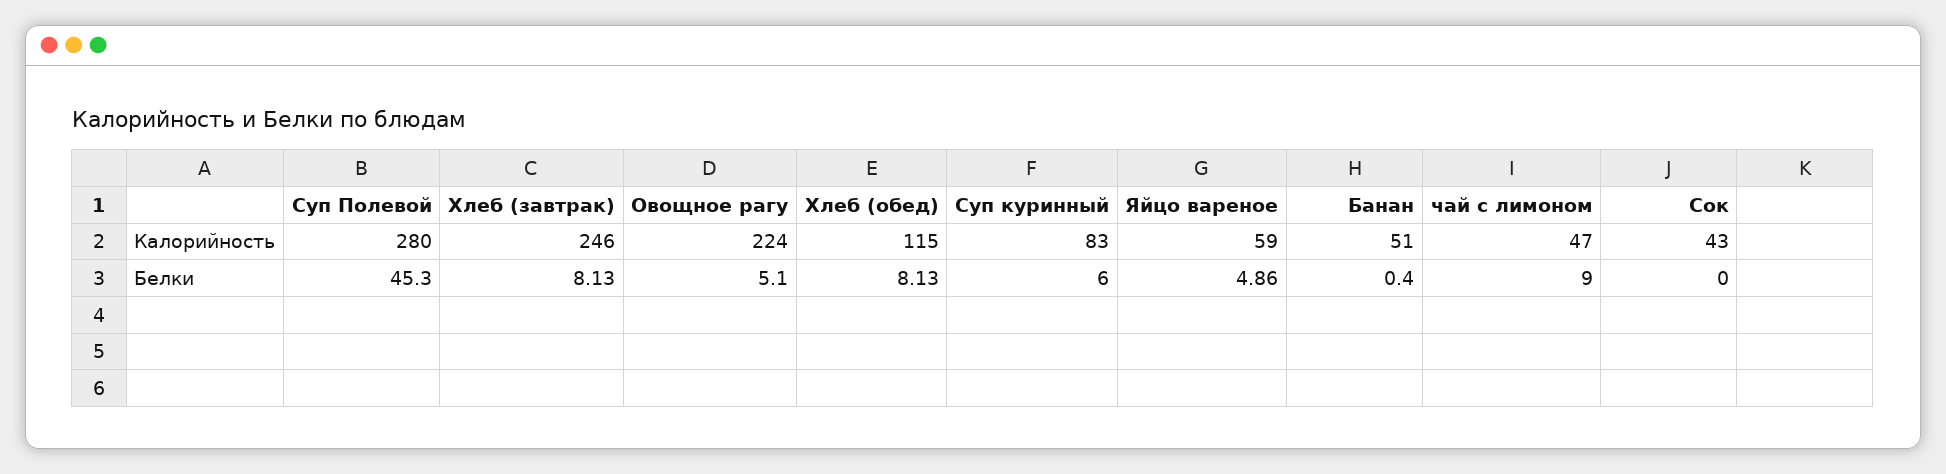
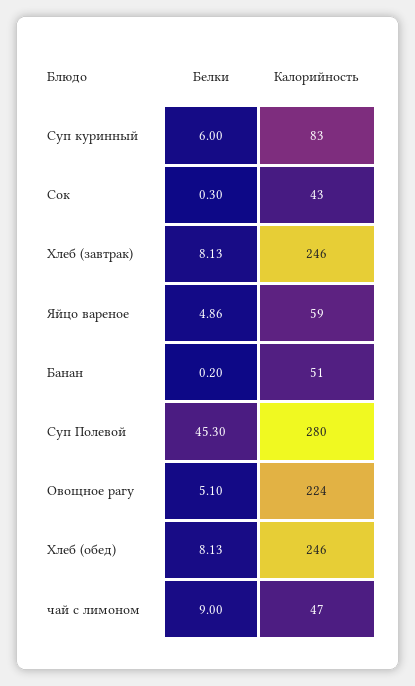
  {
    "Суп Полевой": {
      "Калорийность": 280,
      "Белки": 45.3
    },
    "Хлеб (завтрак)": {
      "Калорийность": 246,
      "Белки": 8.13
    },
    "Овощное рагу": {
      "Калорийность": 224,
      "Белки": 5.1
    },
    "Хлеб (обед)": {
-     "Калорийность": 115,
+     "Калорийность": 246,
      "Белки": 8.13
    },
    "Суп куринный": {
      "Калорийность": 83,
      "Белки": 6
    },
    "Яйцо вареное": {
      "Калорийность": 59,
      "Белки": 4.86
    },
    "Банан": {
      "Калорийность": 51,
-     "Белки": 0.4
+     "Белки": 0.2
    },
    "чай с лимоном": {
      "Калорийность": 47,
      "Белки": 9
    },
    "Сок": {
      "Калорийность": 43,
-     "Белки": 0
+     "Белки": 0.3
    }
  }

